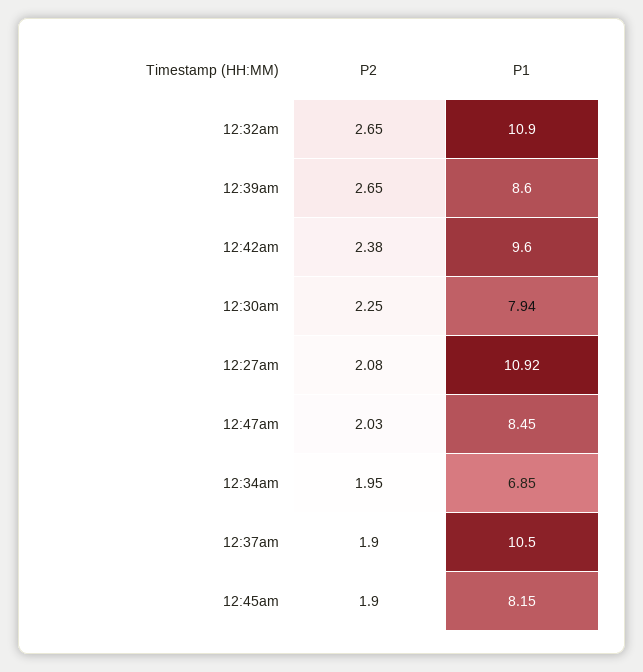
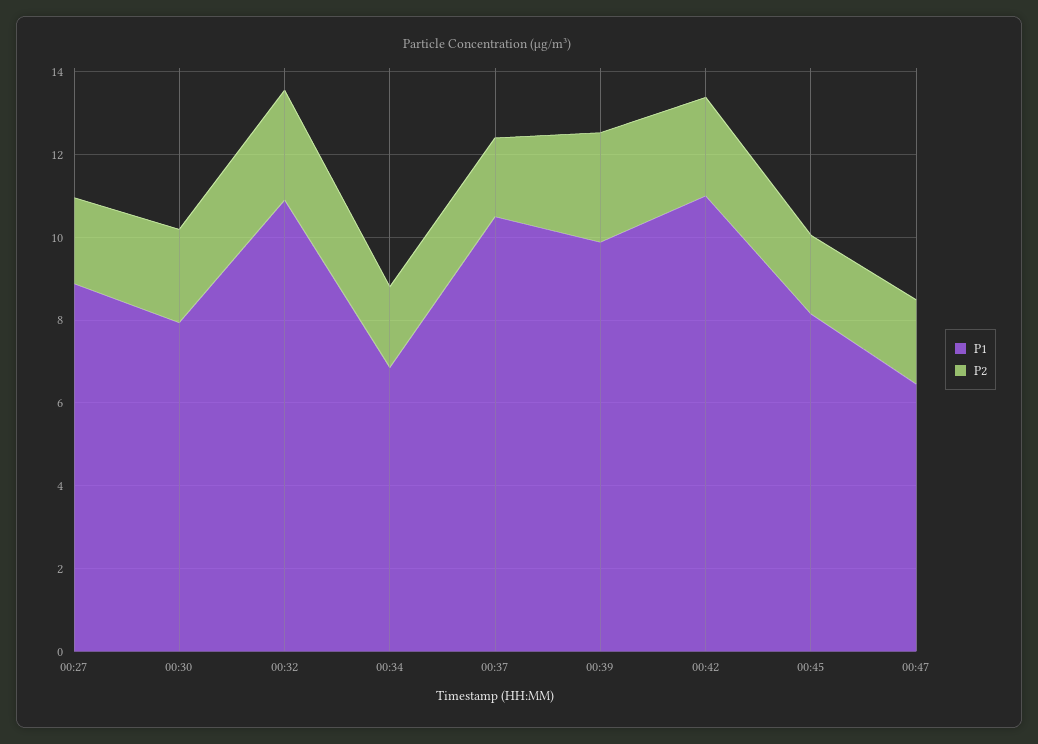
  {
    "P2": {
      "12:32am": 2.65,
      "12:39am": 2.65,
      "12:42am": 2.38,
      "12:30am": 2.25,
      "12:27am": 2.08,
      "12:47am": 2.03,
      "12:34am": 1.95,
      "12:37am": 1.9,
      "12:45am": 1.9
    },
    "P1": {
      "12:32am": 10.9,
-     "12:39am": 8.6,
+     "12:39am": 10,
-     "12:42am": 9.6,
+     "12:42am": 11,
      "12:30am": 7.94,
-     "12:27am": 10.92,
+     "12:27am": 9,
-     "12:47am": 8.45,
+     "12:47am": 6.5,
      "12:34am": 6.85,
      "12:37am": 10.5,
      "12:45am": 8.15
    }
  }

